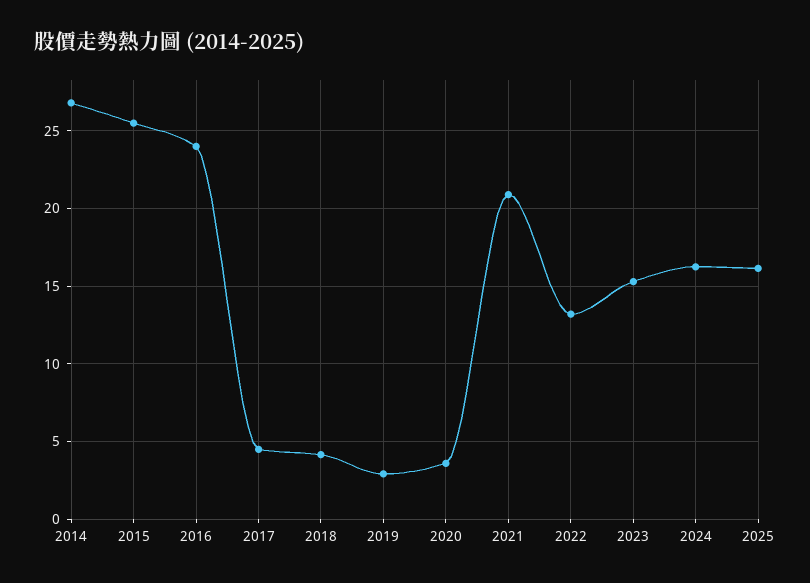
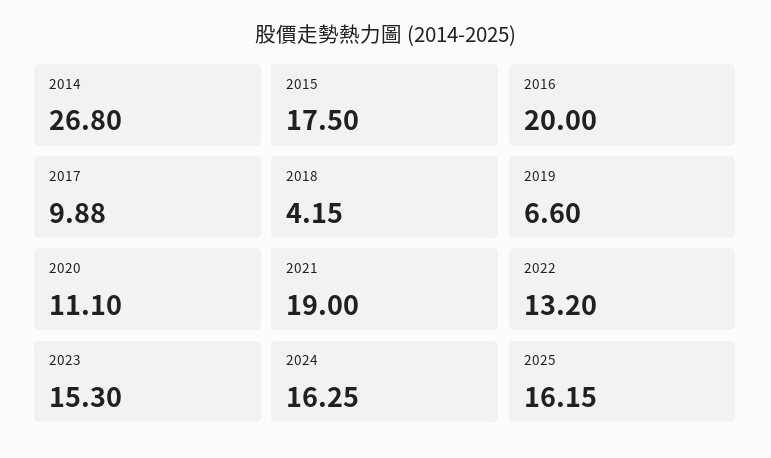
  {
    "2014": 26.8,
-   "2015": 25.5,
+   "2015": 17.5,
-   "2016": 24,
+   "2016": 20,
-   "2017": 4.5,
+   "2017": 9.88,
    "2018": 4.15,
-   "2019": 3,
+   "2019": 6.6,
-   "2020": 3.5,
+   "2020": 11.1,
-   "2021": 21,
+   "2021": 19,
    "2022": 13.2,
    "2023": 15.3,
    "2024": 16.25,
    "2025": 16.15
  }

